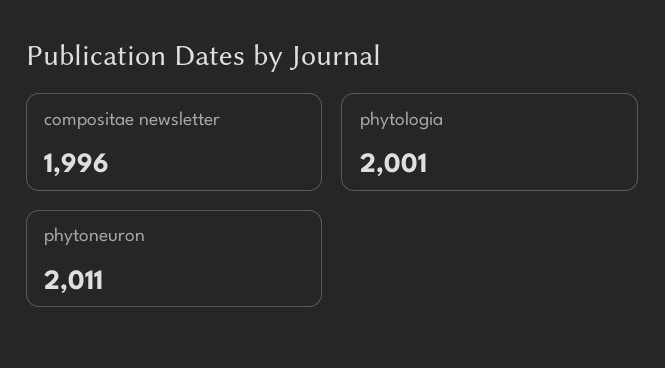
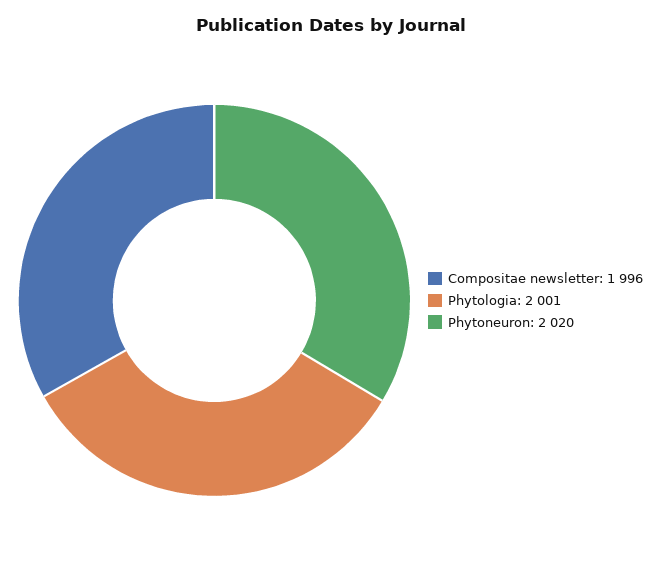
  {
    "compositae newsletter": 1996,
    "phytologia": 2001,
-   "phytoneuron": 2011
+   "phytoneuron": 2020
  }

